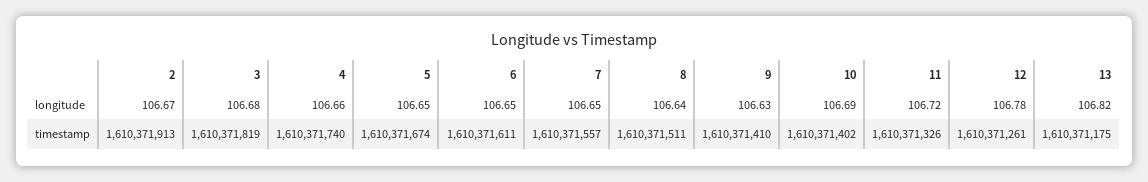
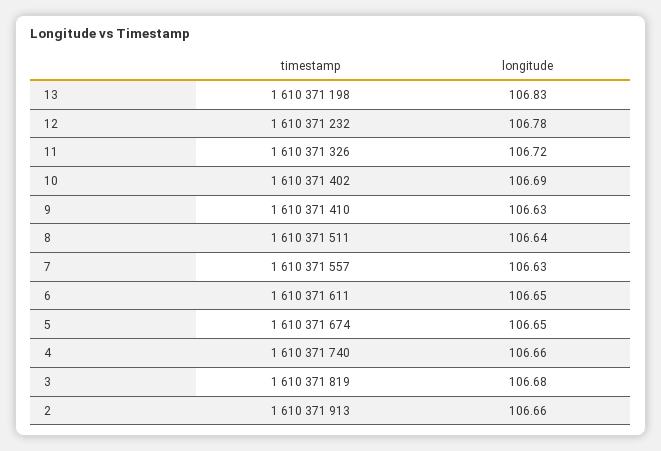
  {
    "2": {
-     "longitude": 106.67,
+     "longitude": 106.66,
      "timestamp": 1610371913
    },
    "3": {
      "longitude": 106.68,
      "timestamp": 1610371819
    },
    "4": {
      "longitude": 106.66,
      "timestamp": 1610371740
    },
    "5": {
      "longitude": 106.65,
      "timestamp": 1610371674
    },
    "6": {
      "longitude": 106.65,
      "timestamp": 1610371611
    },
    "7": {
-     "longitude": 106.65,
+     "longitude": 106.63,
      "timestamp": 1610371557
    },
    "8": {
      "longitude": 106.64,
      "timestamp": 1610371511
    },
    "9": {
      "longitude": 106.63,
      "timestamp": 1610371410
    },
    "10": {
      "longitude": 106.69,
      "timestamp": 1610371402
    },
    "11": {
      "longitude": 106.72,
      "timestamp": 1610371326
    },
    "12": {
      "longitude": 106.78,
-     "timestamp": 1610371261
+     "timestamp": 1610371232
    },
    "13": {
-     "longitude": 106.82,
+     "longitude": 106.83,
-     "timestamp": 1610371175
+     "timestamp": 1610371198
    }
  }

